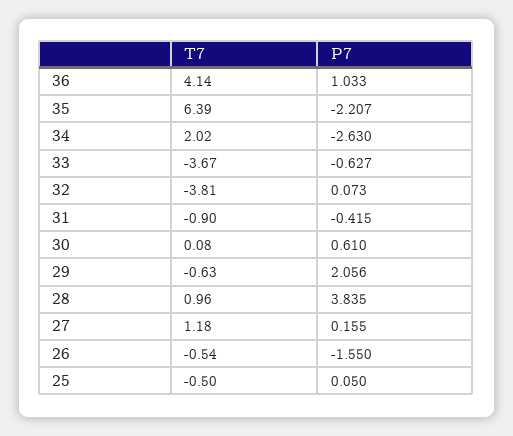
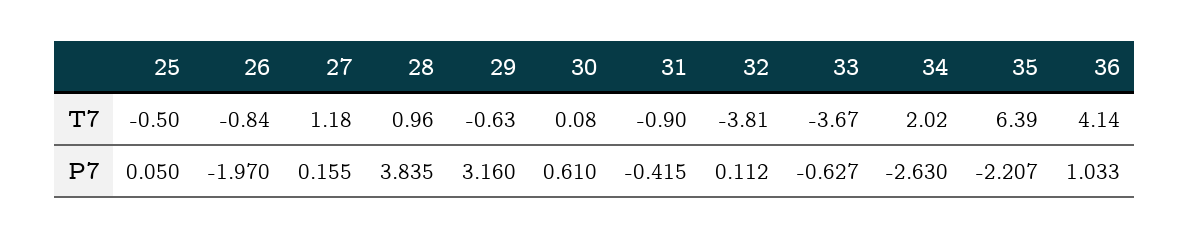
  {
    "T7": {
      "36": 4.14,
      "35": 6.39,
      "34": 2.02,
      "33": -3.67,
      "32": -3.81,
      "31": -0.9,
      "30": 0.08,
      "29": -0.63,
      "28": 0.96,
      "27": 1.18,
-     "26": -0.54,
+     "26": -0.84,
      "25": -0.5
    },
    "P7": {
      "36": 1.033,
      "35": -2.207,
      "34": -2.63,
      "33": -0.627,
-     "32": 0.073,
+     "32": 0.112,
      "31": -0.415,
      "30": 0.61,
-     "29": 2.056,
+     "29": 3.16,
      "28": 3.835,
      "27": 0.155,
-     "26": -1.55,
+     "26": -1.97,
      "25": 0.05
    }
  }

